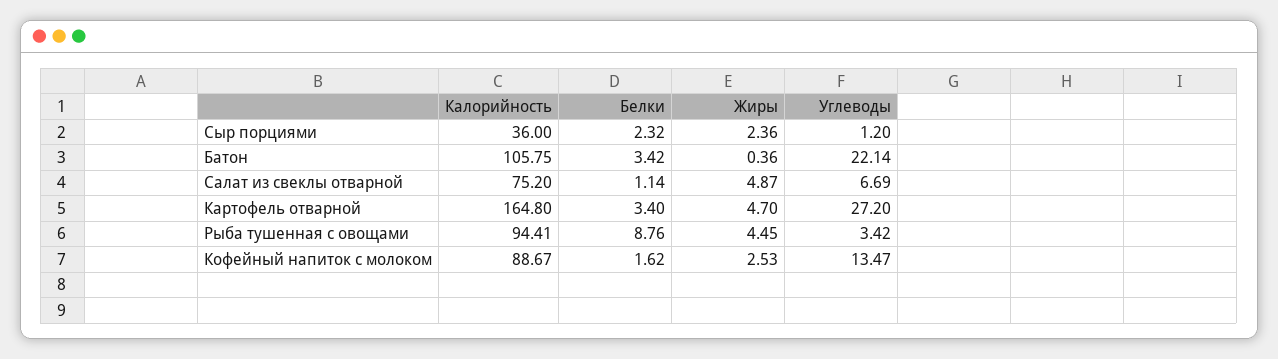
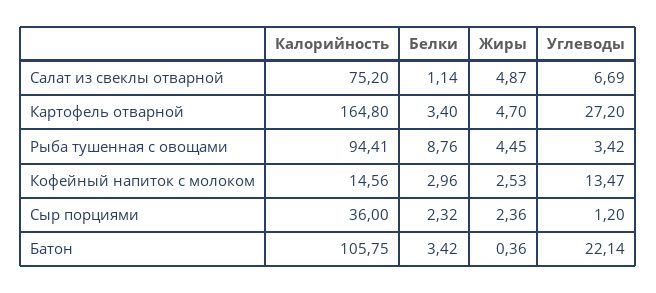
  {
    "Калорийность": {
      "Сыр порциями": 36,
      "Батон": 105.75,
      "Салат из свеклы отварной": 75.2,
      "Картофель отварной": 164.8,
      "Рыба тушенная с овощами": 94.41,
-     "Кофейный напиток с молоком": 88.67
+     "Кофейный напиток с молоком": 14.56
    },
    "Белки": {
      "Сыр порциями": 2.32,
      "Батон": 3.42,
      "Салат из свеклы отварной": 1.14,
      "Картофель отварной": 3.4,
      "Рыба тушенная с овощами": 8.76,
-     "Кофейный напиток с молоком": 1.62
+     "Кофейный напиток с молоком": 2.96
    },
    "Жиры": {
      "Сыр порциями": 2.36,
      "Батон": 0.36,
      "Салат из свеклы отварной": 4.87,
      "Картофель отварной": 4.7,
      "Рыба тушенная с овощами": 4.45,
      "Кофейный напиток с молоком": 2.53
    },
    "Углеводы": {
      "Сыр порциями": 1.2,
      "Батон": 22.14,
      "Салат из свеклы отварной": 6.69,
      "Картофель отварной": 27.2,
      "Рыба тушенная с овощами": 3.42,
      "Кофейный напиток с молоком": 13.47
    }
  }

